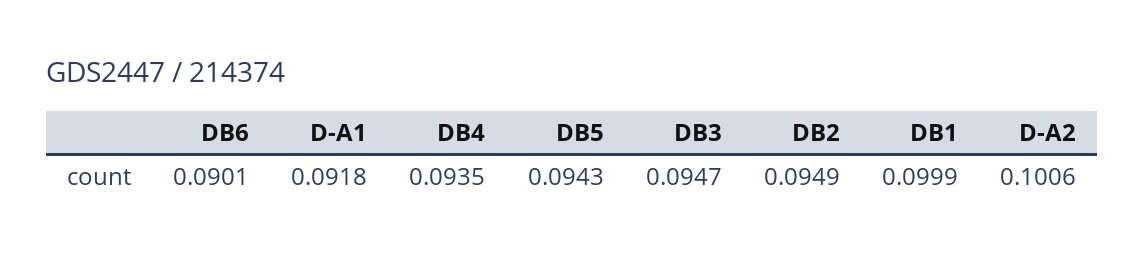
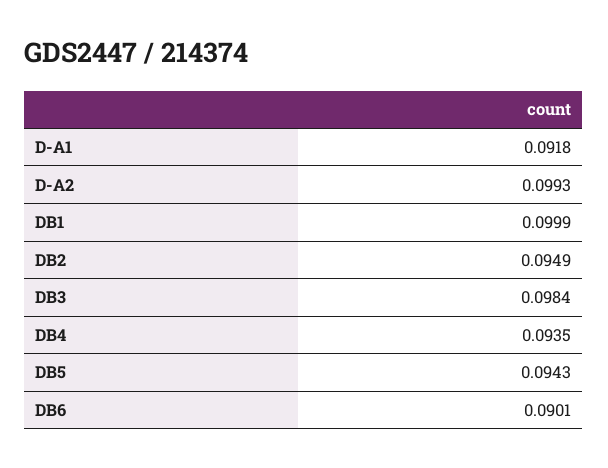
  {
    "DB6": 0.0901,
    "D-A1": 0.0918,
    "DB4": 0.0935,
    "DB5": 0.0943,
-   "DB3": 0.0947,
+   "DB3": 0.0984,
    "DB2": 0.0949,
    "DB1": 0.0999,
-   "D-A2": 0.1006
+   "D-A2": 0.0993
  }

